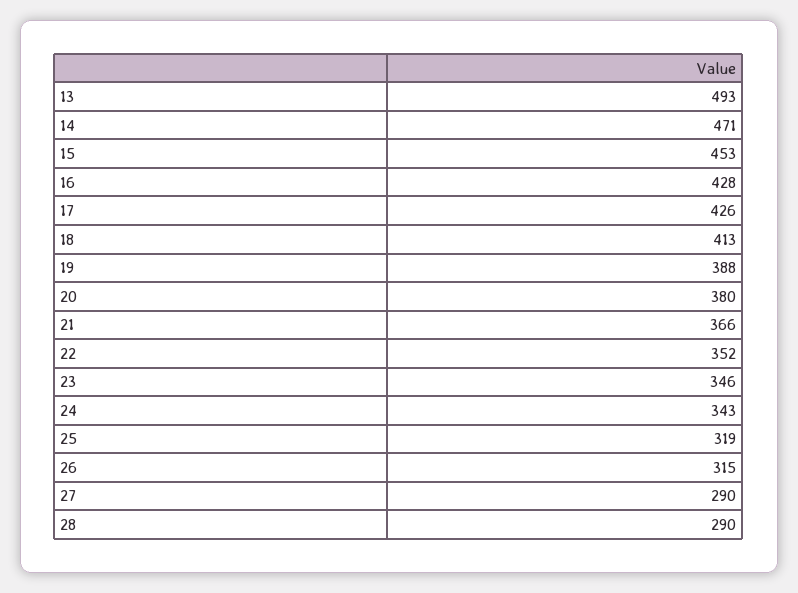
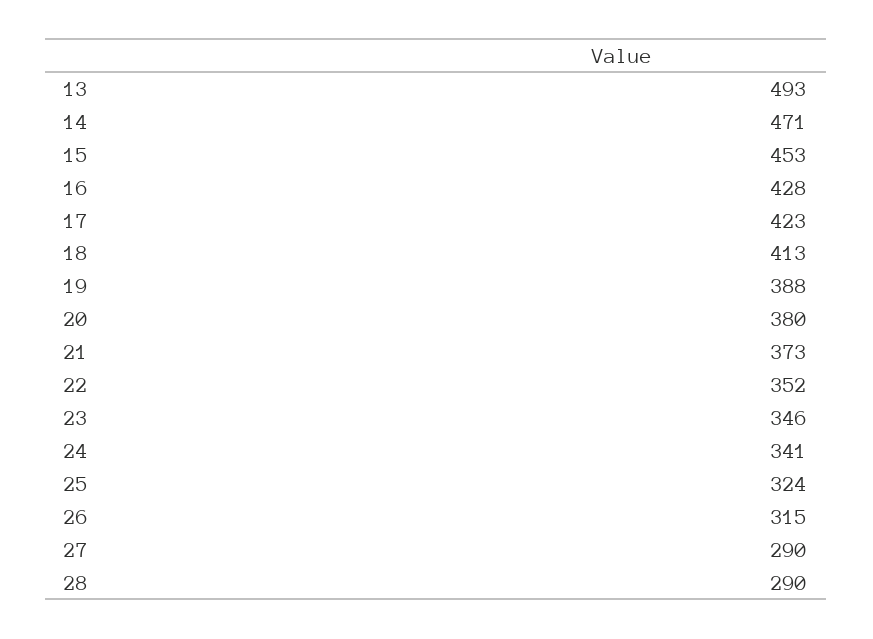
  {
    "13": 493,
    "14": 471,
    "15": 453,
    "16": 428,
-   "17": 426,
+   "17": 423,
    "18": 413,
    "19": 388,
    "20": 380,
-   "21": 366,
+   "21": 373,
    "22": 352,
    "23": 346,
-   "24": 343,
+   "24": 341,
-   "25": 319,
+   "25": 324,
    "26": 315,
    "27": 290,
    "28": 290
  }

